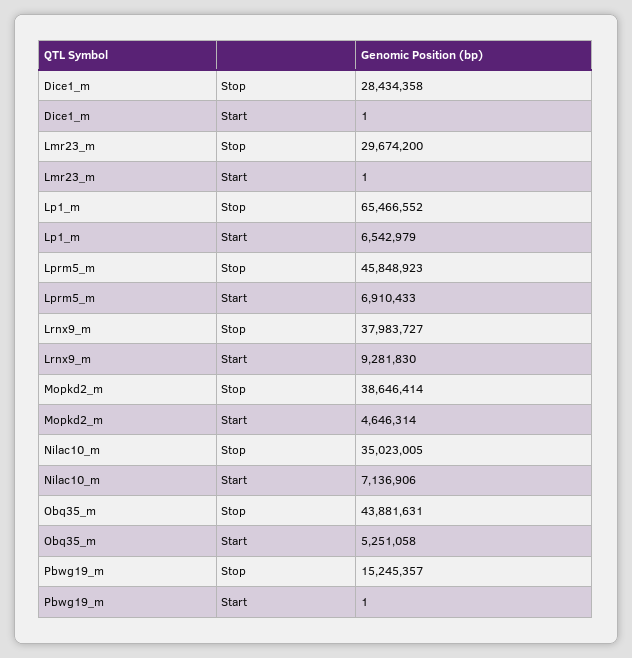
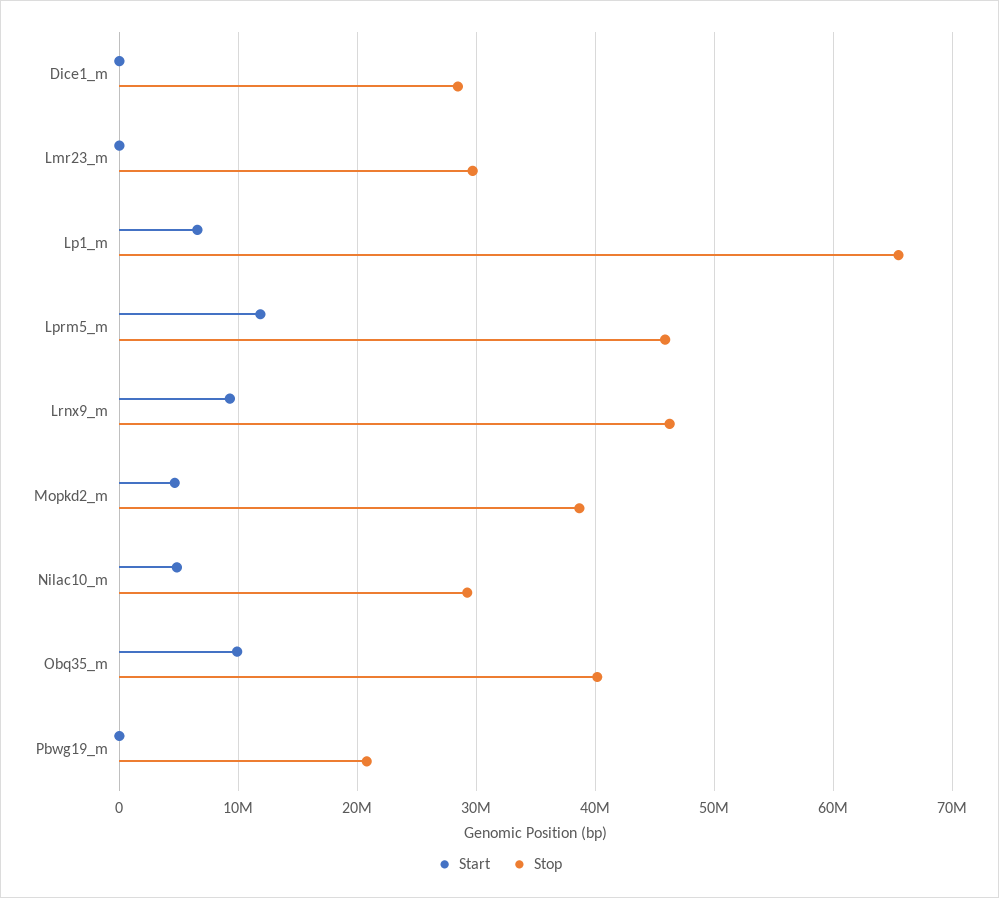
  {
    "Stop": {
      "Dice1_m": 28434358,
      "Lmr23_m": 29674200,
      "Lp1_m": 65466552,
      "Lprm5_m": 45848923,
-     "Lrnx9_m": 37983727,
+     "Lrnx9_m": 46000000,
      "Mopkd2_m": 38646414,
-     "Nilac10_m": 35023005,
+     "Nilac10_m": 29000000,
-     "Obq35_m": 43881631,
+     "Obq35_m": 40000000,
-     "Pbwg19_m": 15245357
+     "Pbwg19_m": 21000000
    },
    "Start": {
      "Dice1_m": 1,
      "Lmr23_m": 1,
      "Lp1_m": 6542979,
-     "Lprm5_m": 6910433,
+     "Lprm5_m": 12000000,
      "Lrnx9_m": 9281830,
      "Mopkd2_m": 4646314,
-     "Nilac10_m": 7136906,
+     "Nilac10_m": 5000000,
-     "Obq35_m": 5251058,
+     "Obq35_m": 10000000,
      "Pbwg19_m": 1
    }
  }

